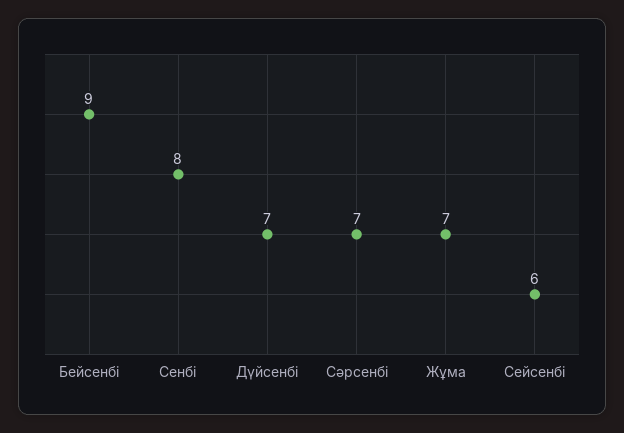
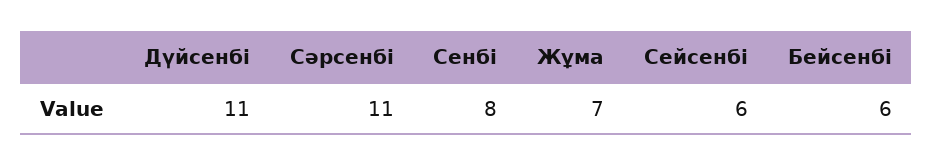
  {
-   "Бейсенбі": 9,
+   "Бейсенбі": 6,
    "Сенбі": 8,
-   "Дүйсенбі": 7,
+   "Дүйсенбі": 11,
-   "Сәрсенбі": 7,
+   "Сәрсенбі": 11,
    "Жұма": 7,
    "Сейсенбі": 6
  }

